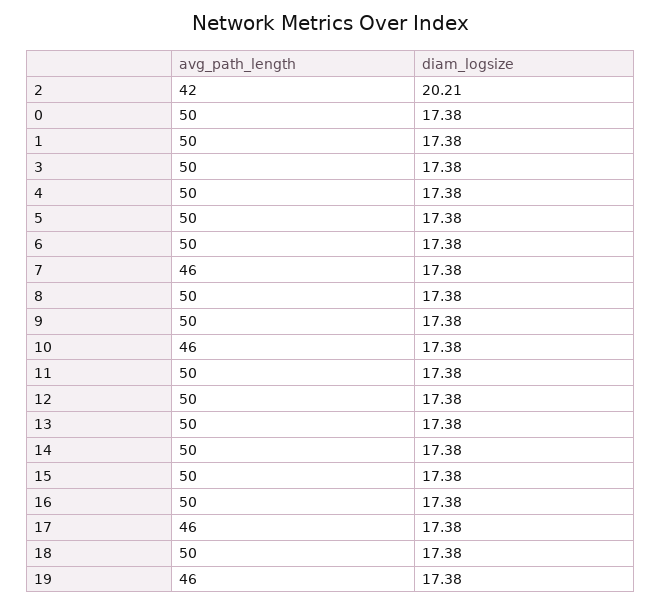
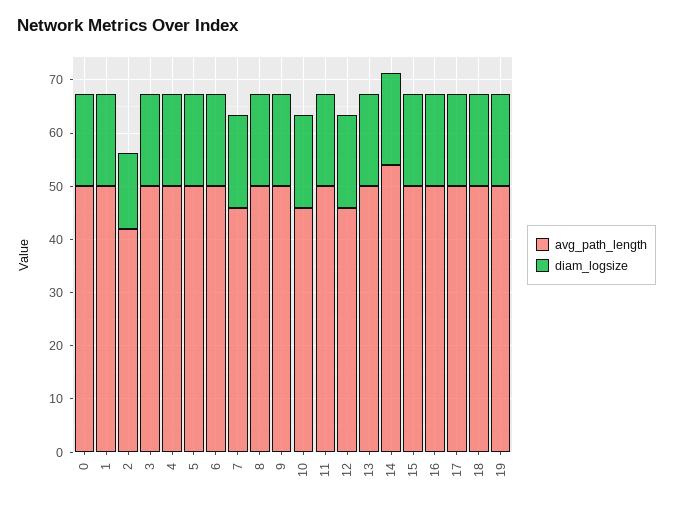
  {
    "avg_path_length": {
      "2": 42,
      "0": 50,
      "1": 50,
      "3": 50,
      "4": 50,
      "5": 50,
      "6": 50,
      "7": 46,
      "8": 50,
      "9": 50,
      "10": 46,
      "11": 50,
-     "12": 50,
+     "12": 46,
      "13": 50,
-     "14": 50,
+     "14": 54,
      "15": 50,
      "16": 50,
-     "17": 46,
+     "17": 50,
      "18": 50,
-     "19": 46
+     "19": 50
    },
    "diam_logsize": {
-     "2": 20.21,
+     "2": 14,
      "0": 17.38,
      "1": 17.38,
      "3": 17.38,
      "4": 17.38,
      "5": 17.38,
      "6": 17.38,
      "7": 17.38,
      "8": 17.38,
      "9": 17.38,
      "10": 17.38,
      "11": 17.38,
      "12": 17.38,
      "13": 17.38,
      "14": 17.38,
      "15": 17.38,
      "16": 17.38,
      "17": 17.38,
      "18": 17.38,
      "19": 17.38
    }
  }

